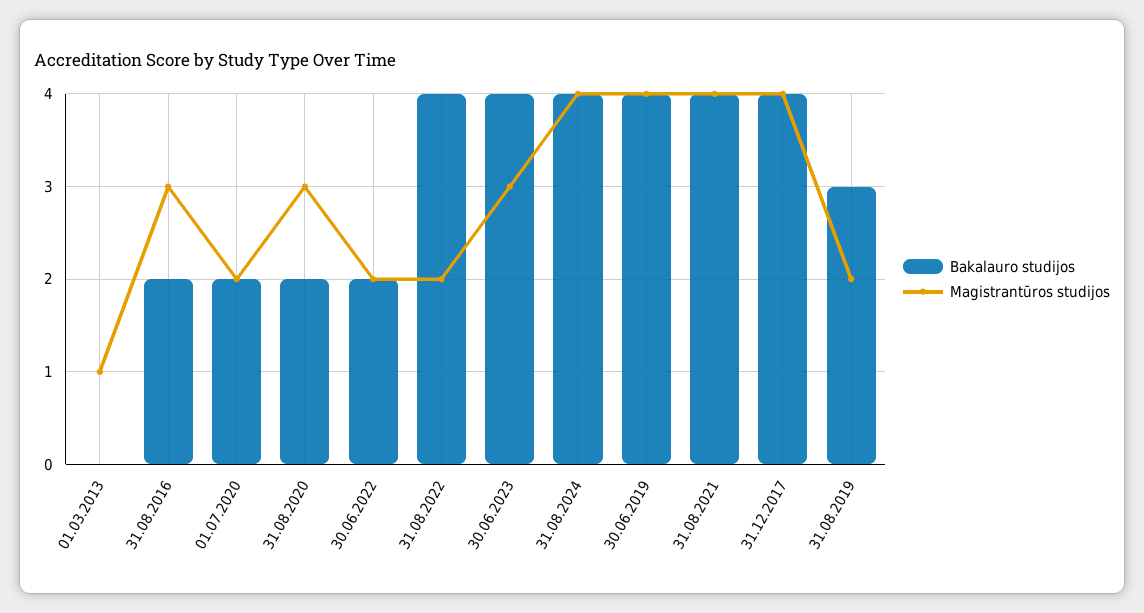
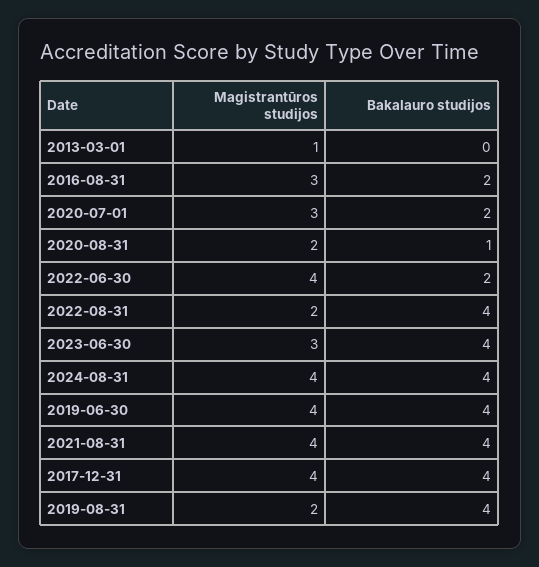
  {
    "Bakalauro studijos": {
      "01.03.2013": 0,
      "31.08.2016": 2,
      "01.07.2020": 2,
-     "31.08.2020": 2,
+     "31.08.2020": 1,
      "30.06.2022": 2,
      "31.08.2022": 4,
      "30.06.2023": 4,
      "31.08.2024": 4,
      "30.06.2019": 4,
      "31.08.2021": 4,
      "31.12.2017": 4,
-     "31.08.2019": 3
+     "31.08.2019": 4
    },
    "Magistrantūros studijos": {
      "01.03.2013": 1,
      "31.08.2016": 3,
-     "01.07.2020": 2,
+     "01.07.2020": 3,
-     "31.08.2020": 3,
+     "31.08.2020": 2,
-     "30.06.2022": 2,
+     "30.06.2022": 4,
      "31.08.2022": 2,
      "30.06.2023": 3,
      "31.08.2024": 4,
      "30.06.2019": 4,
      "31.08.2021": 4,
      "31.12.2017": 4,
      "31.08.2019": 2
    }
  }

